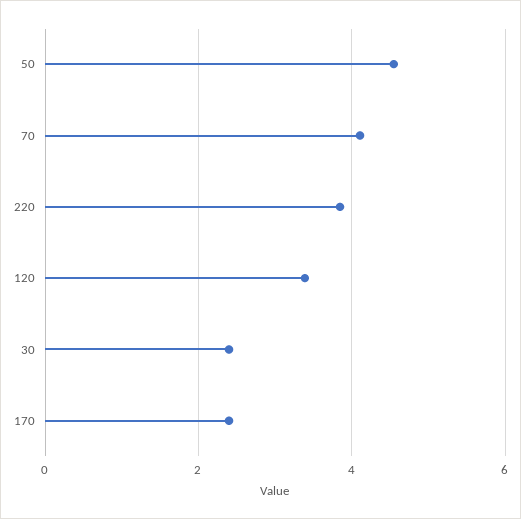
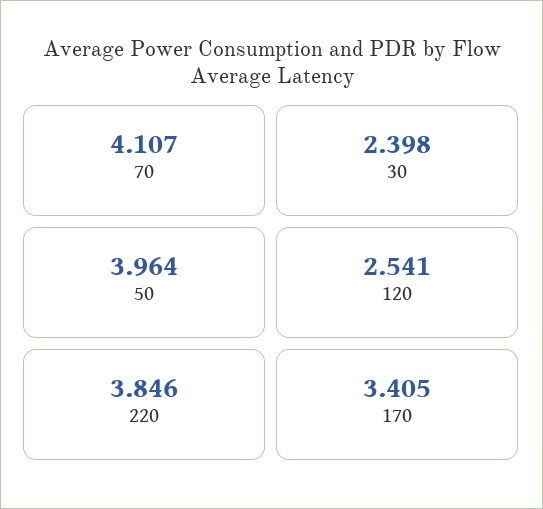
  {
-   "50": 4.6,
+   "50": 3.964,
    "70": 4.107,
    "220": 3.846,
-   "120": 3.4,
+   "120": 2.541,
    "30": 2.398,
-   "170": 2.4
+   "170": 3.405
  }

